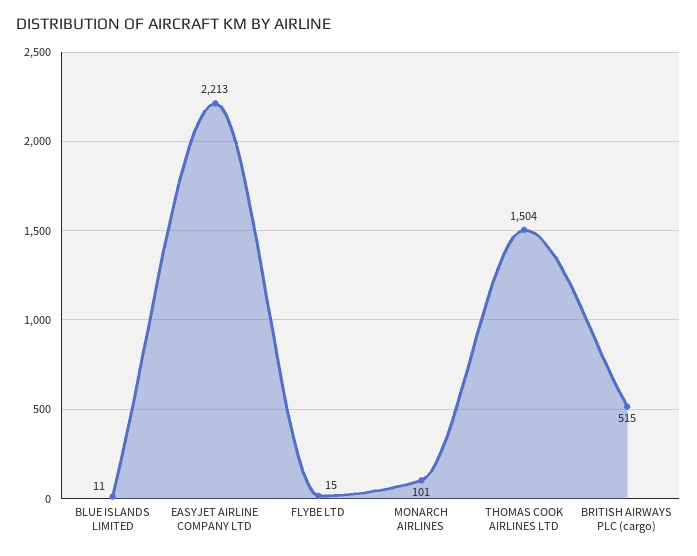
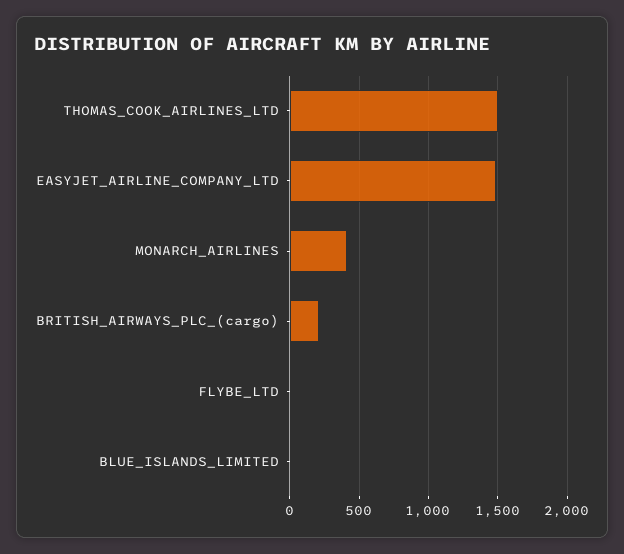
  {
    "BLUE ISLANDS LIMITED": 11,
-   "EASYJET AIRLINE COMPANY LTD": 2213,
+   "EASYJET AIRLINE COMPANY LTD": 1500,
    "FLYBE LTD": 15,
-   "MONARCH AIRLINES": 101,
+   "MONARCH AIRLINES": 400,
    "THOMAS COOK AIRLINES LTD": 1504,
-   "BRITISH AIRWAYS PLC (cargo)": 515
+   "BRITISH AIRWAYS PLC (cargo)": 200
  }

